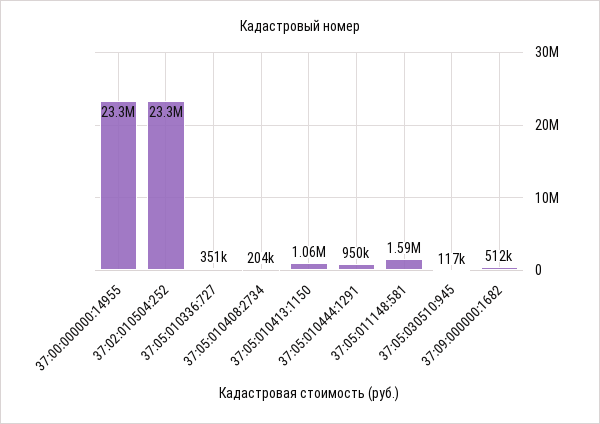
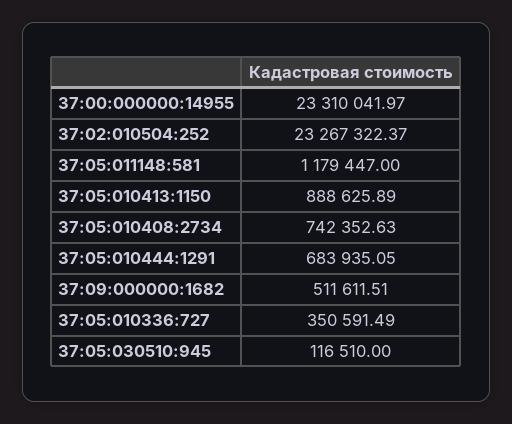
  {
    "37:00:000000:14955": 23310041.97,
    "37:02:010504:252": 23267322.37,
    "37:05:010336:727": 350591.49,
-   "37:05:010408:2734": 204000,
+   "37:05:010408:2734": 742352.63,
-   "37:05:010413:1150": 1060000,
+   "37:05:010413:1150": 888625.89,
-   "37:05:010444:1291": 950000,
+   "37:05:010444:1291": 683935.05,
-   "37:05:011148:581": 1590000,
+   "37:05:011148:581": 1179447,
    "37:05:030510:945": 116510,
    "37:09:000000:1682": 511611.51
  }

